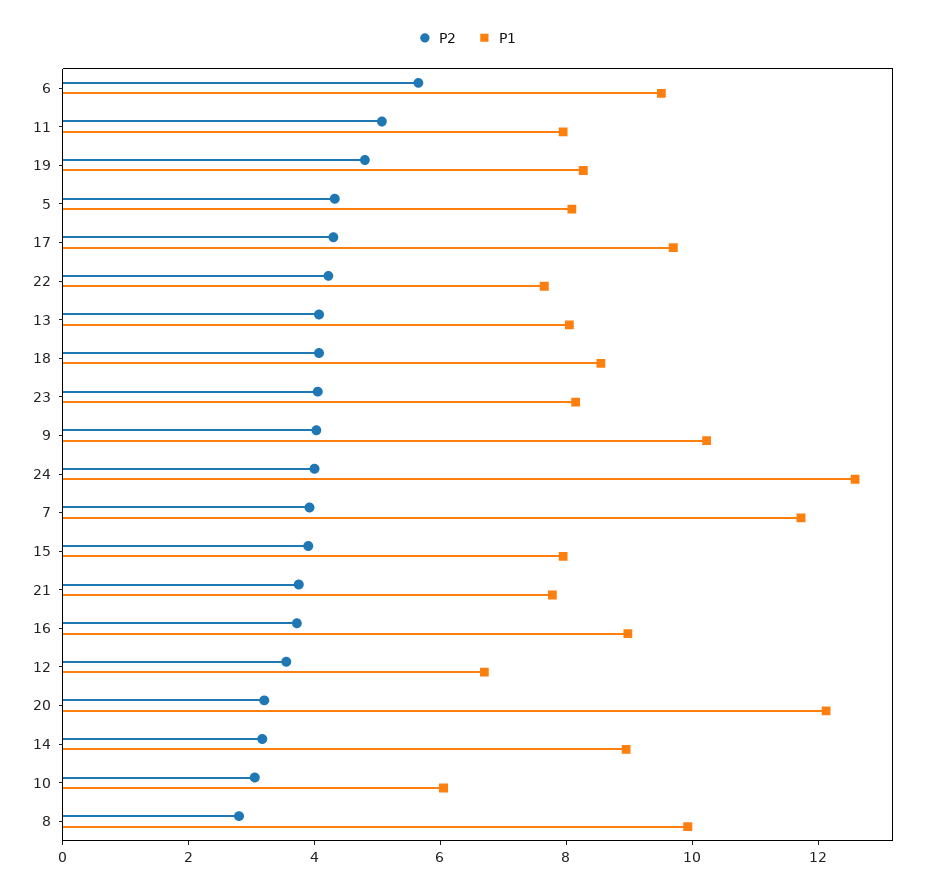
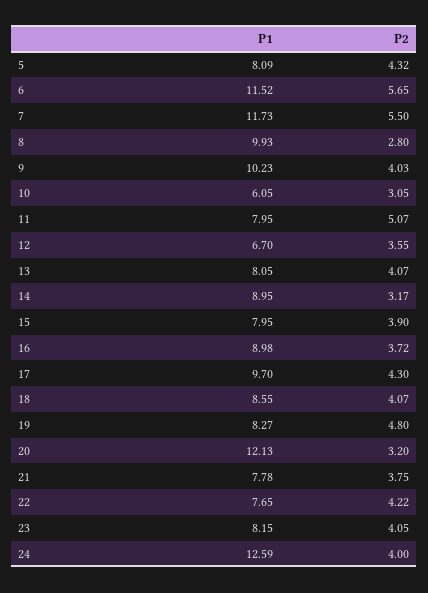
  {
    "P2": {
      "6": 5.65,
      "11": 5.07,
      "19": 4.8,
      "5": 4.32,
      "17": 4.3,
      "22": 4.22,
      "13": 4.07,
      "18": 4.07,
      "23": 4.05,
      "9": 4.03,
      "24": 4,
-     "7": 4,
+     "7": 5.5,
      "15": 3.9,
      "21": 3.75,
      "16": 3.72,
      "12": 3.55,
      "20": 3.2,
      "14": 3.17,
      "10": 3.05,
      "8": 2.8
    },
    "P1": {
-     "6": 9.5,
+     "6": 11.52,
      "11": 7.95,
      "19": 8.27,
      "5": 8.09,
      "17": 9.7,
      "22": 7.65,
      "13": 8.05,
      "18": 8.55,
      "23": 8.15,
      "9": 10.23,
      "24": 12.59,
      "7": 11.73,
      "15": 7.95,
      "21": 7.78,
      "16": 8.98,
      "12": 6.7,
      "20": 12.13,
      "14": 8.95,
      "10": 6.05,
      "8": 9.93
    }
  }

